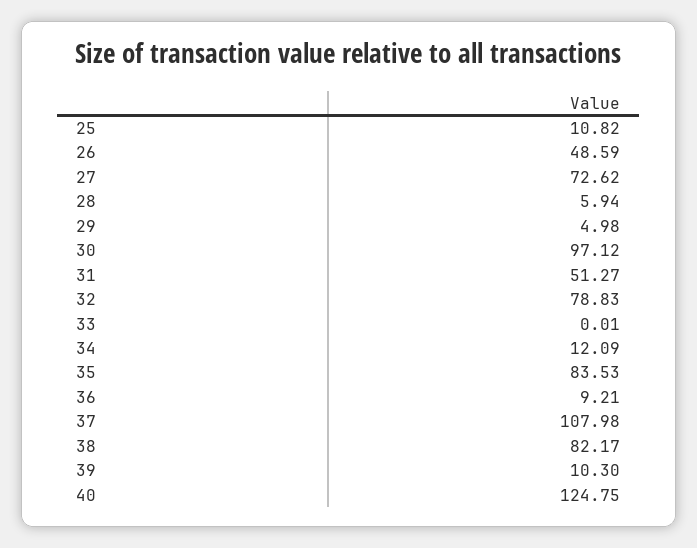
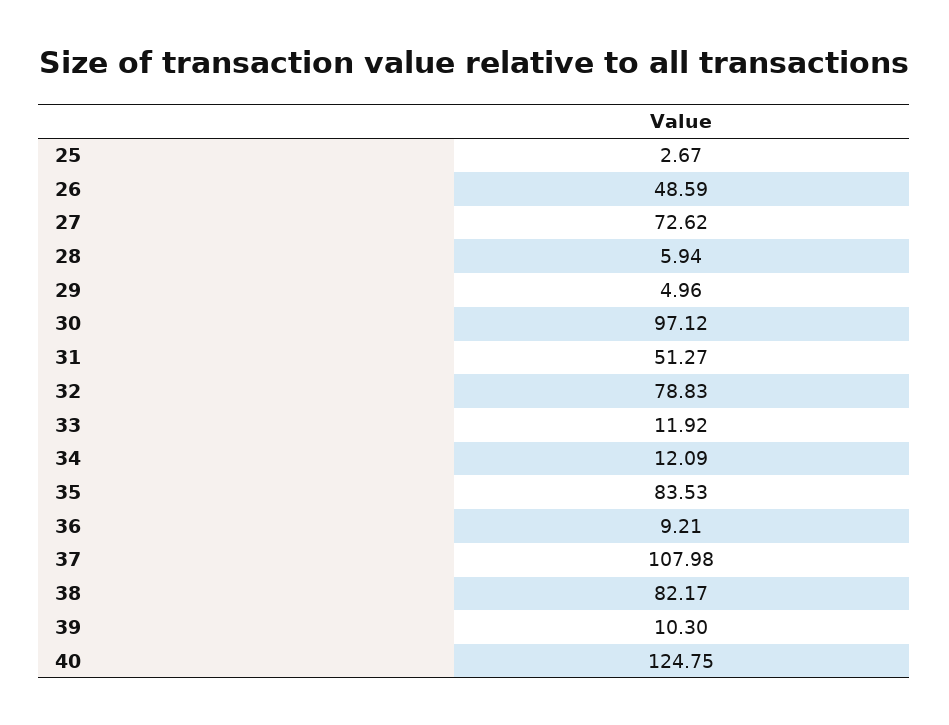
  {
-   "25": 10.82,
+   "25": 2.67,
    "26": 48.59,
    "27": 72.62,
    "28": 5.94,
-   "29": 4.98,
+   "29": 4.96,
    "30": 97.12,
    "31": 51.27,
    "32": 78.83,
-   "33": 0.01,
+   "33": 11.92,
    "34": 12.09,
    "35": 83.53,
    "36": 9.21,
    "37": 107.98,
    "38": 82.17,
    "39": 10.3,
    "40": 124.75
  }

